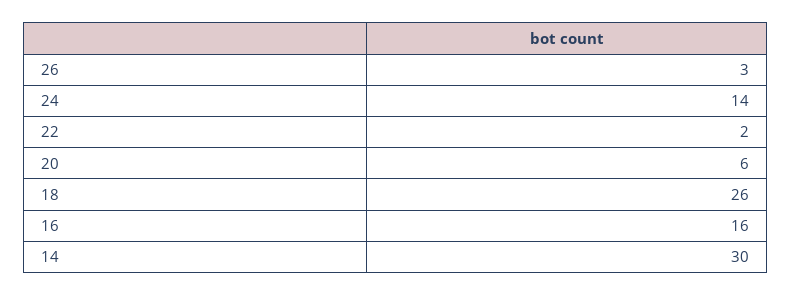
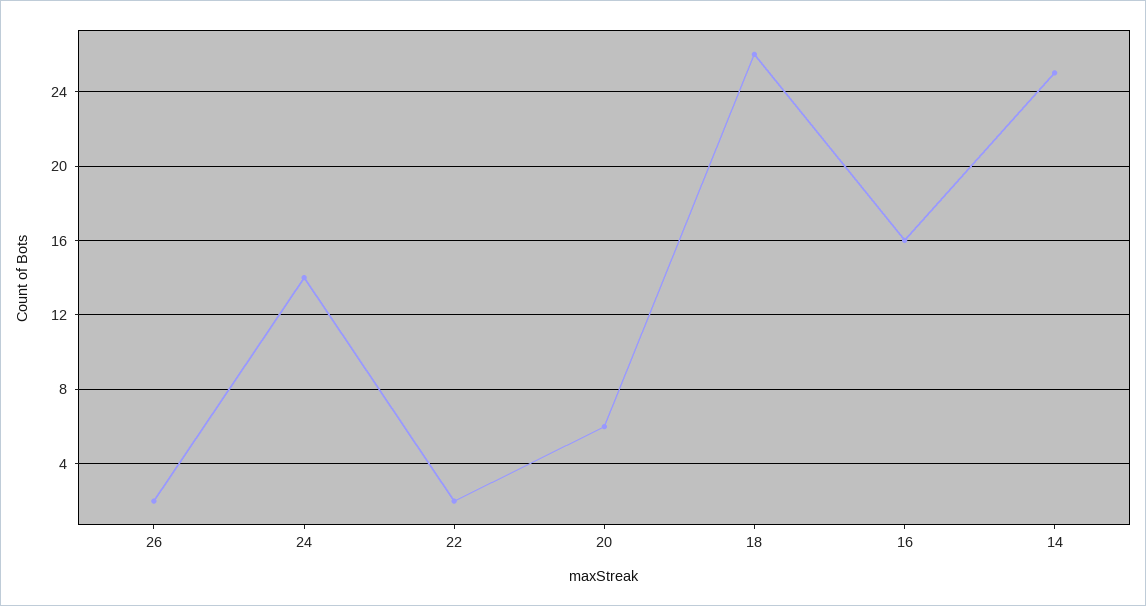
  {
-   "26": 3,
+   "26": 2,
    "24": 14,
    "22": 2,
    "20": 6,
    "18": 26,
    "16": 16,
-   "14": 30
+   "14": 25
  }

